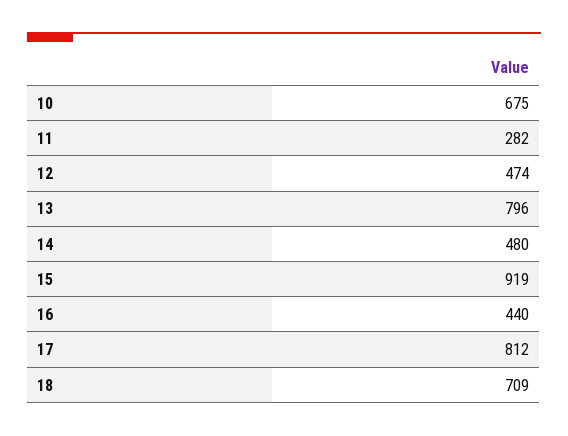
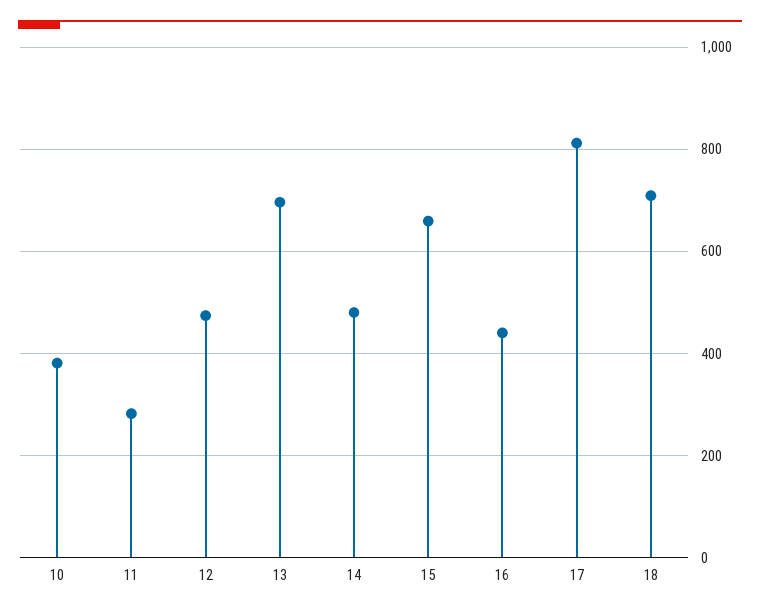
  {
-   "10": 675,
+   "10": 380,
    "11": 282,
    "12": 474,
-   "13": 796,
+   "13": 700,
    "14": 480,
-   "15": 919,
+   "15": 660,
    "16": 440,
    "17": 812,
    "18": 709
  }

